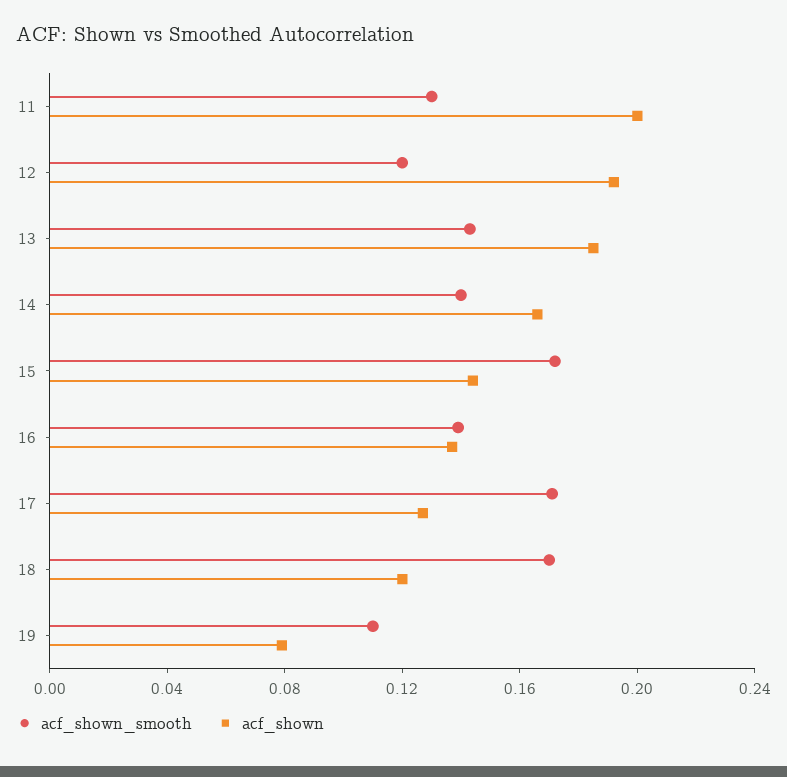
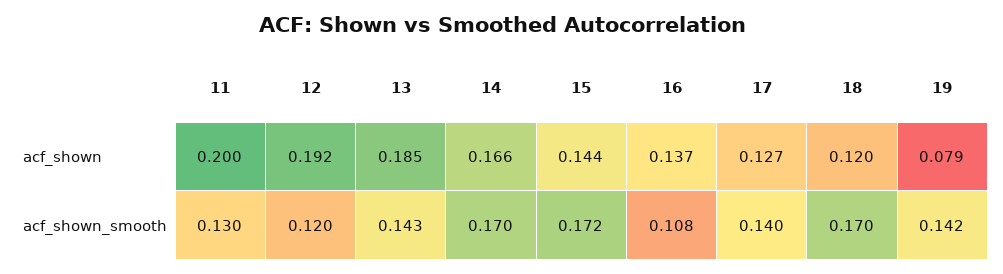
  {
    "acf_shown_smooth": {
      "11": 0.13,
      "12": 0.12,
      "13": 0.143,
-     "14": 0.14,
+     "14": 0.17,
      "15": 0.172,
-     "16": 0.14,
+     "16": 0.108,
-     "17": 0.17,
+     "17": 0.14,
      "18": 0.17,
-     "19": 0.11
+     "19": 0.142
    },
    "acf_shown": {
      "11": 0.2,
      "12": 0.192,
      "13": 0.185,
      "14": 0.166,
      "15": 0.144,
      "16": 0.137,
      "17": 0.127,
      "18": 0.12,
      "19": 0.079
    }
  }

